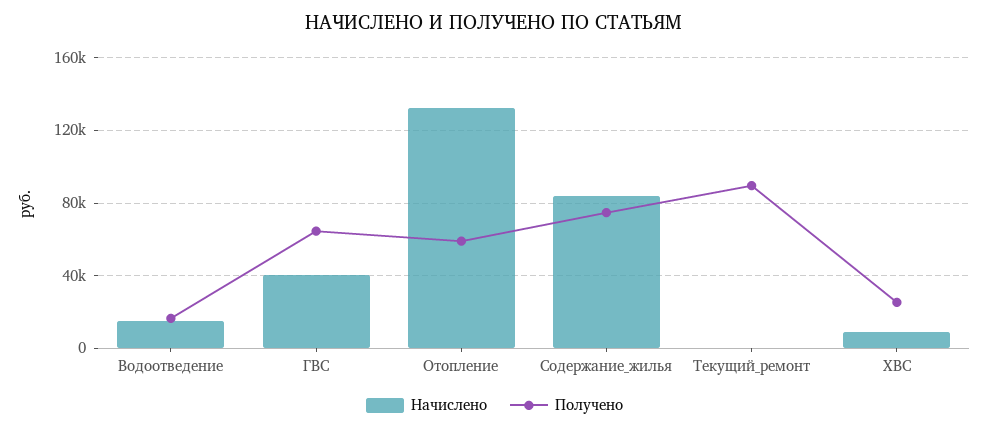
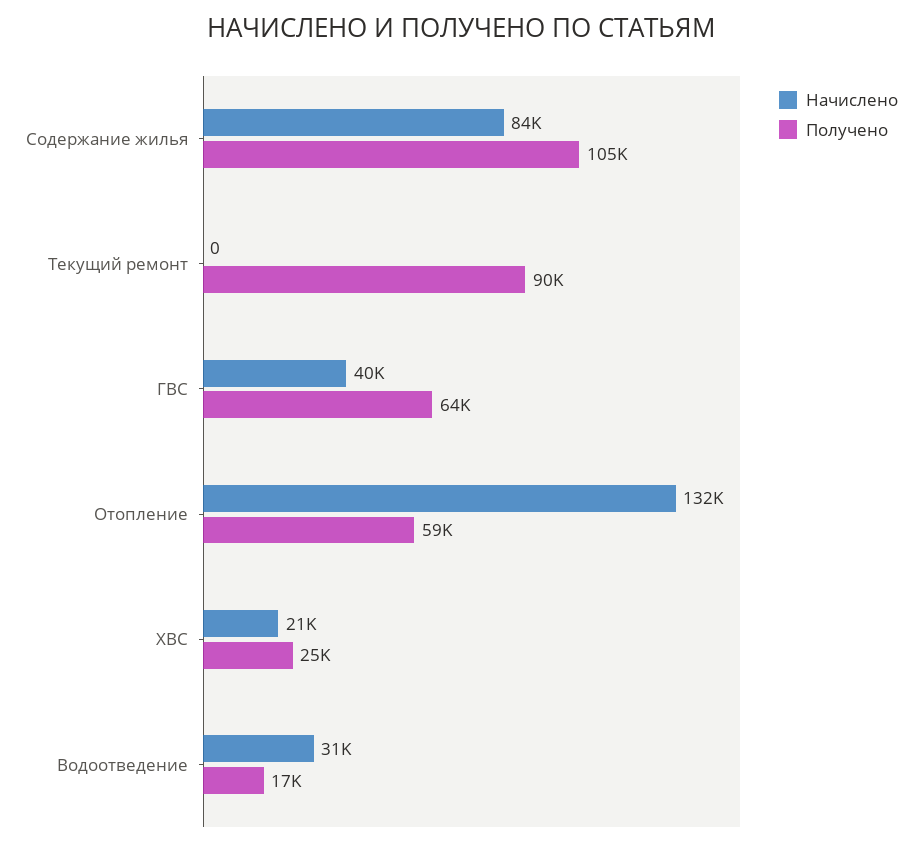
  {
    "Начислено": {
-     "Водоотведение": 15000,
+     "Водоотведение": 31000,
      "ГВС": 40000,
      "Отопление": 132000,
      "Содержание_жилья": 84000,
      "Текущий_ремонт": 0,
-     "ХВС": 10000
+     "ХВС": 21000
    },
    "Получено": {
      "Водоотведение": 17000,
      "ГВС": 64000,
      "Отопление": 59000,
-     "Содержание_жилья": 75000,
+     "Содержание_жилья": 105000,
      "Текущий_ремонт": 90000,
      "ХВС": 25000
    }
  }

